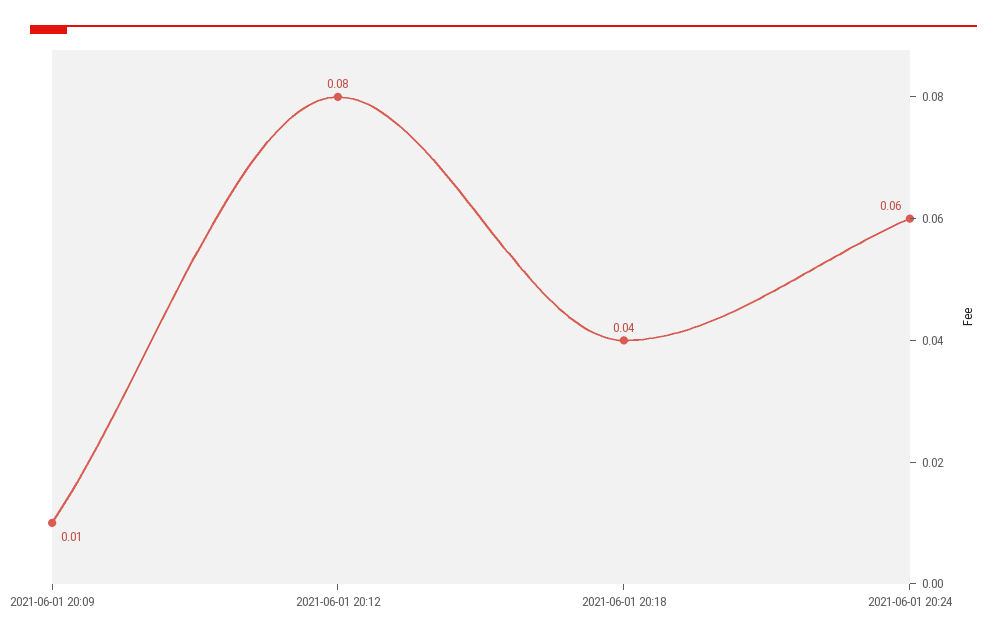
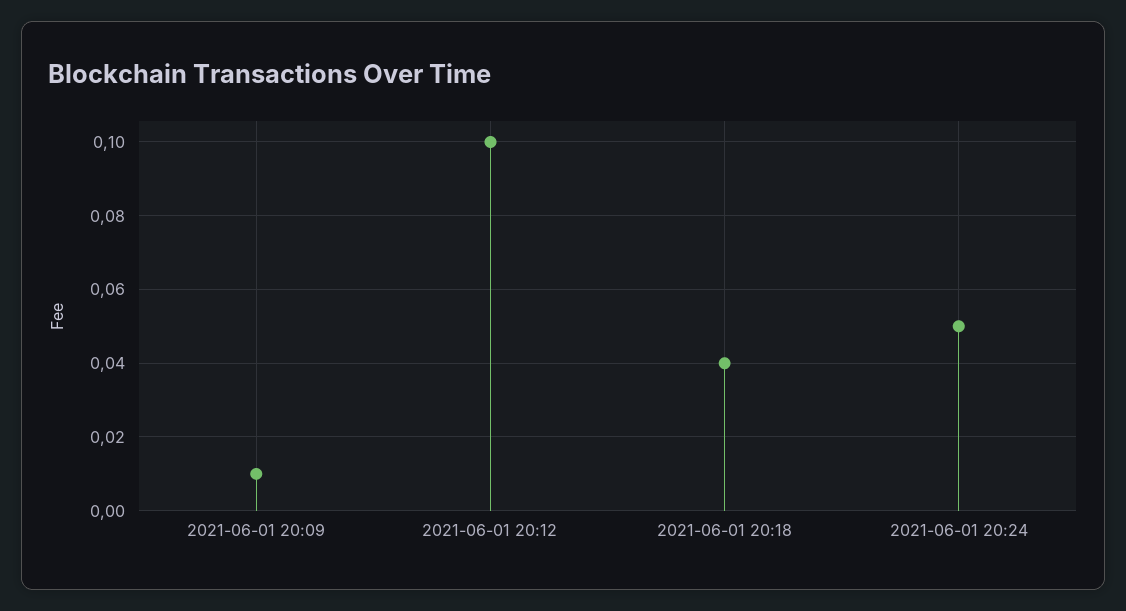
  {
    "2021-06-01 20:09": 0.01,
-   "2021-06-01 20:12": 0.08,
+   "2021-06-01 20:12": 0.1,
    "2021-06-01 20:18": 0.04,
-   "2021-06-01 20:24": 0.06
+   "2021-06-01 20:24": 0.05
  }

